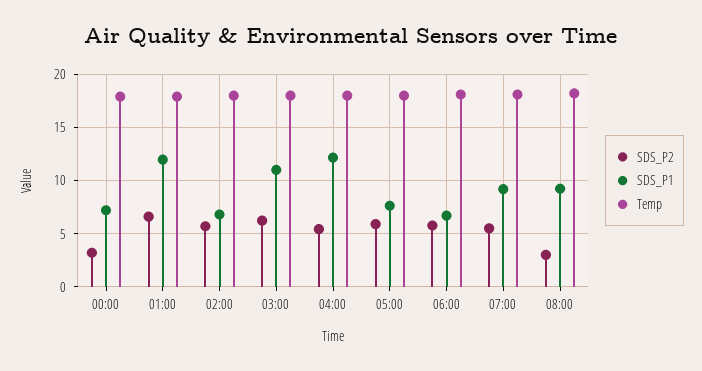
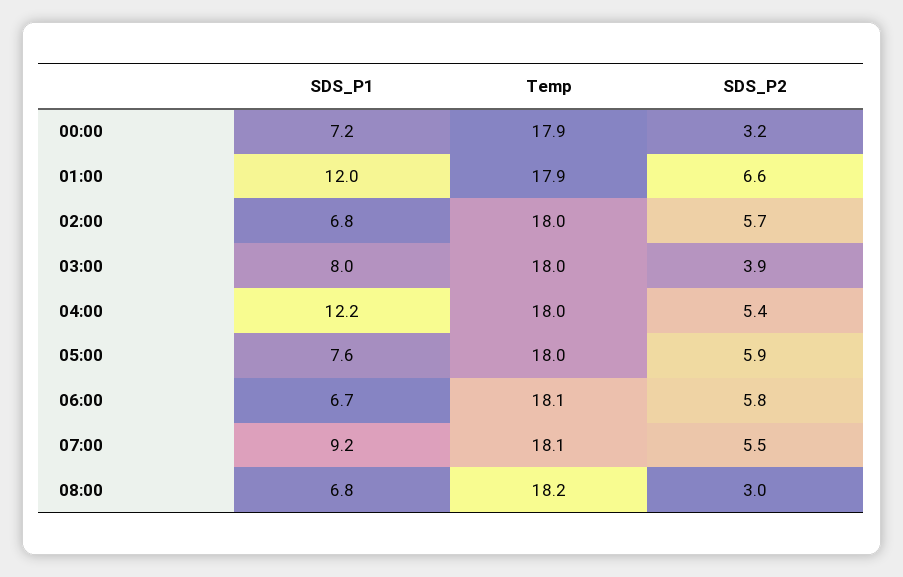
  {
    "SDS_P2": {
      "00:00": 3.2,
      "01:00": 6.6,
      "02:00": 5.7,
-     "03:00": 6,
+     "03:00": 3.9,
      "04:00": 5.4,
      "05:00": 5.9,
      "06:00": 5.8,
      "07:00": 5.5,
      "08:00": 3
    },
    "SDS_P1": {
      "00:00": 7.2,
      "01:00": 12,
      "02:00": 6.8,
-     "03:00": 11,
+     "03:00": 8,
      "04:00": 12.2,
      "05:00": 7.6,
      "06:00": 6.7,
      "07:00": 9.2,
-     "08:00": 9
+     "08:00": 6.8
    },
    "Temp": {
      "00:00": 17.9,
      "01:00": 17.9,
      "02:00": 18,
      "03:00": 18,
      "04:00": 18,
      "05:00": 18,
      "06:00": 18.1,
      "07:00": 18.1,
      "08:00": 18.2
    }
  }

